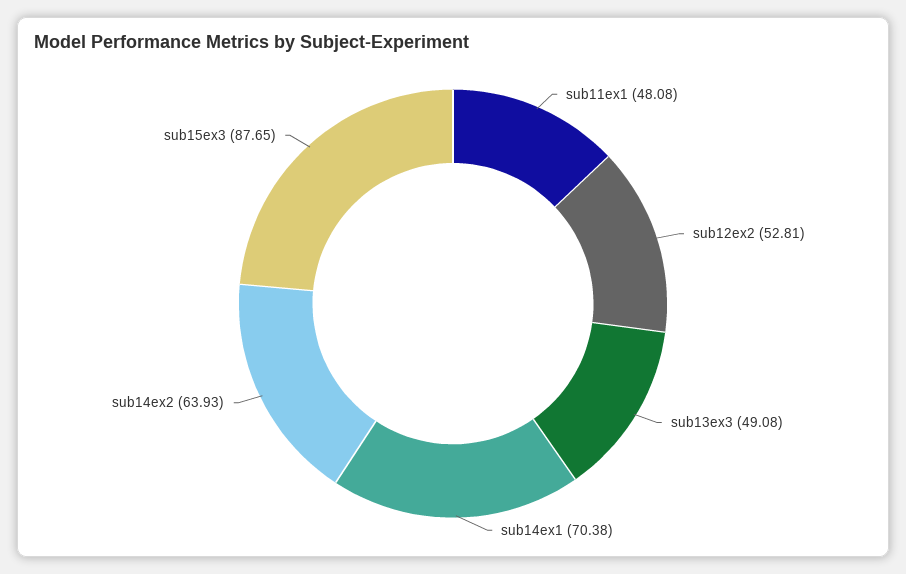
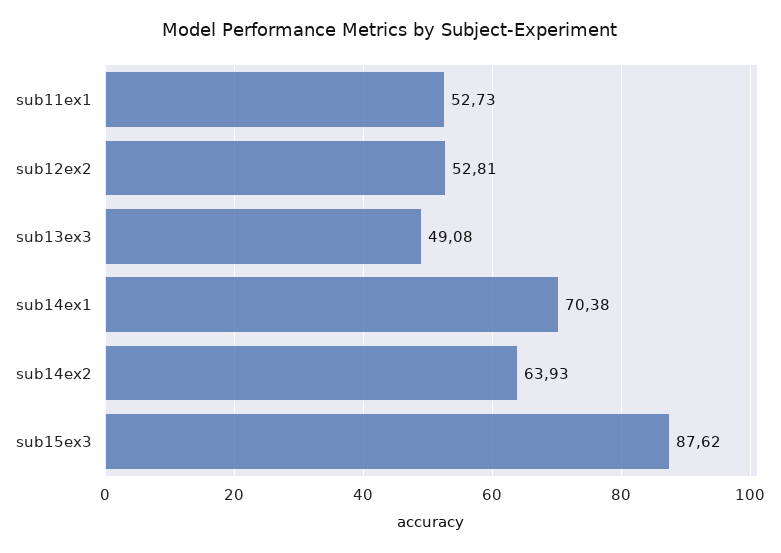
  {
-   "sub11ex1": 48.08,
+   "sub11ex1": 52.73,
    "sub12ex2": 52.81,
    "sub13ex3": 49.08,
    "sub14ex1": 70.38,
    "sub14ex2": 63.93,
-   "sub15ex3": 87.65
+   "sub15ex3": 87.62
  }

